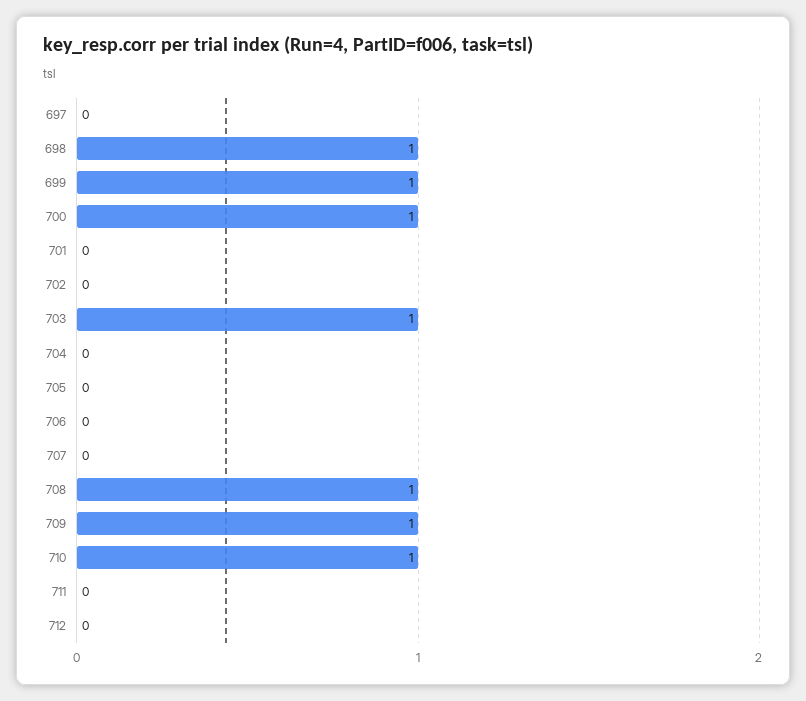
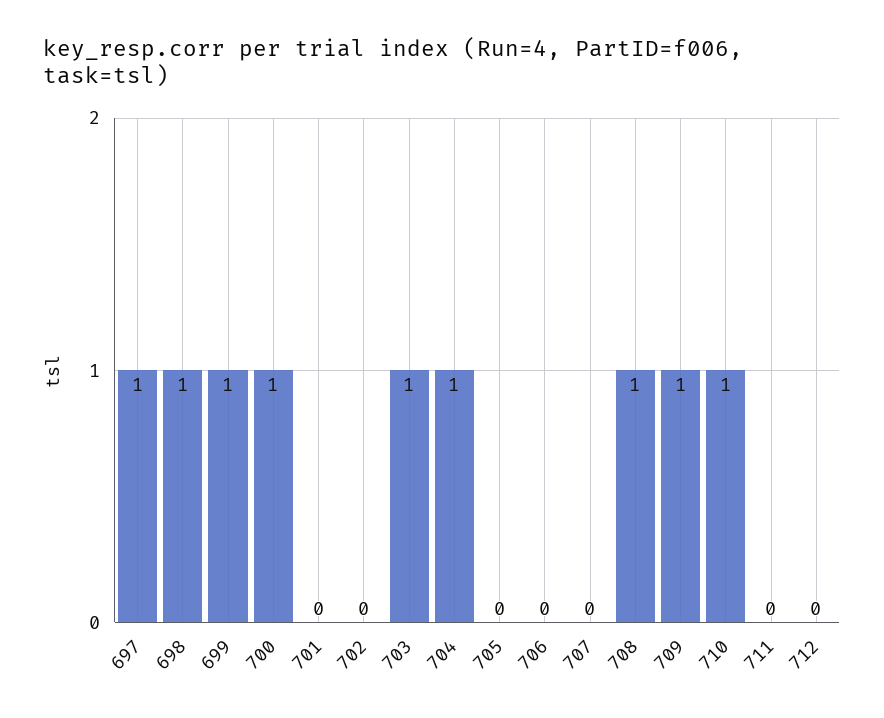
  {
-   "697": 0,
+   "697": 1,
    "698": 1,
    "699": 1,
    "700": 1,
    "701": 0,
    "702": 0,
    "703": 1,
-   "704": 0,
+   "704": 1,
    "705": 0,
    "706": 0,
    "707": 0,
    "708": 1,
    "709": 1,
    "710": 1,
    "711": 0,
    "712": 0
  }

